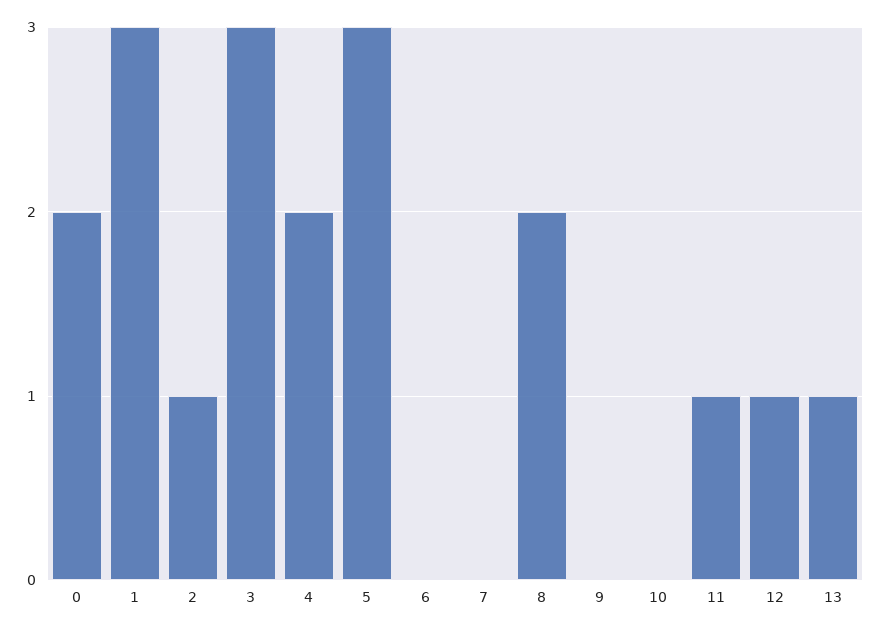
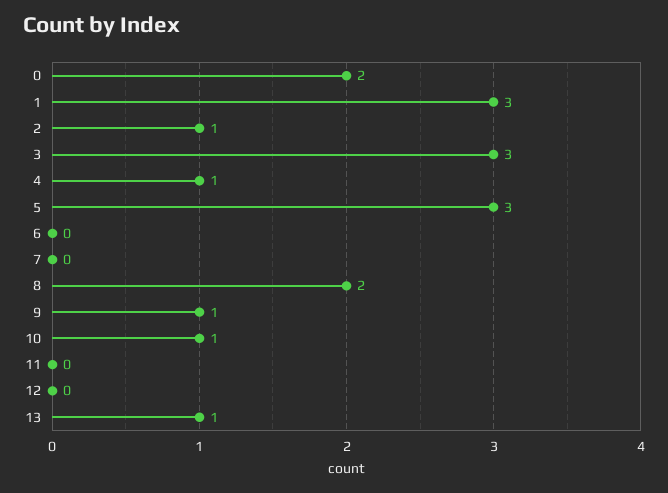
  {
    "0": 2,
    "1": 3,
    "2": 1,
    "3": 3,
-   "4": 2,
+   "4": 1,
    "5": 3,
    "6": 0,
    "7": 0,
    "8": 2,
-   "9": 0,
+   "9": 1,
-   "10": 0,
+   "10": 1,
-   "11": 1,
+   "11": 0,
-   "12": 1,
+   "12": 0,
    "13": 1
  }

